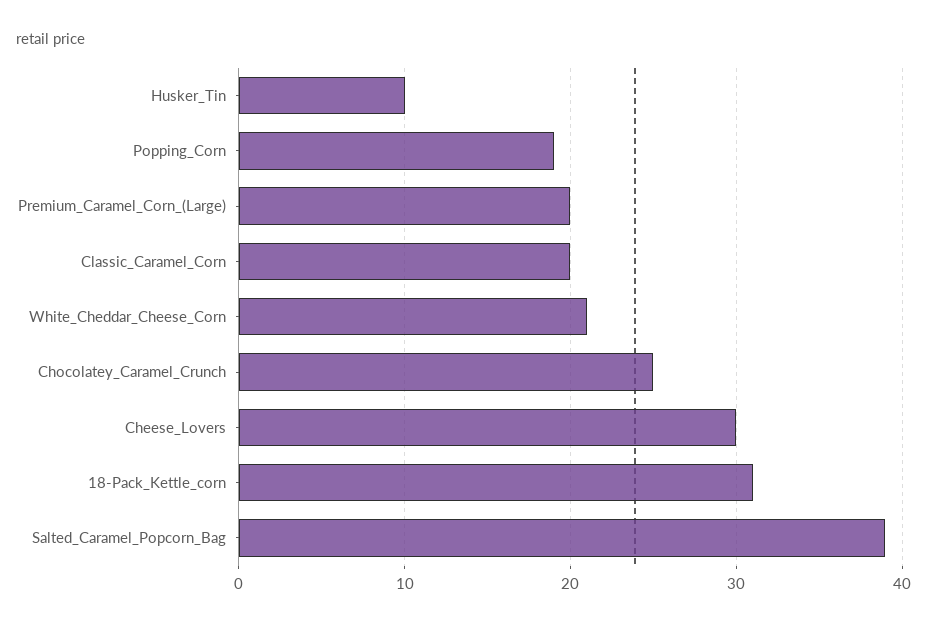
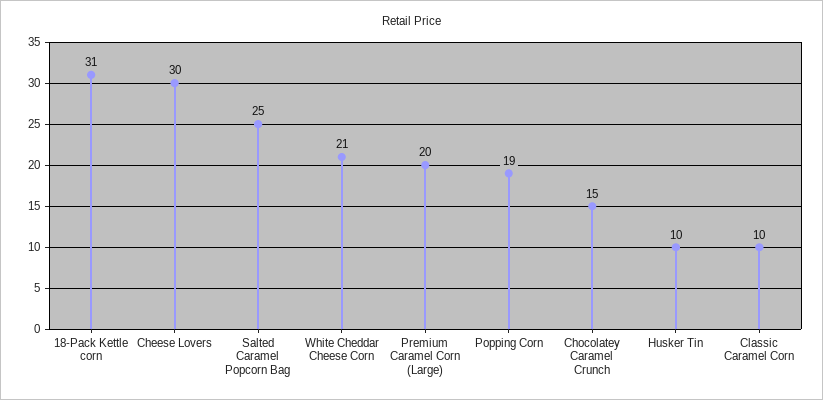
  {
    "Husker_Tin": 10,
    "Popping_Corn": 19,
    "Premium_Caramel_Corn_(Large)": 20,
-   "Classic_Caramel_Corn": 20,
+   "Classic_Caramel_Corn": 10,
    "White_Cheddar_Cheese_Corn": 21,
-   "Chocolatey_Caramel_Crunch": 25,
+   "Chocolatey_Caramel_Crunch": 15,
    "Cheese_Lovers": 30,
    "18-Pack_Kettle_corn": 31,
-   "Salted_Caramel_Popcorn_Bag": 39
+   "Salted_Caramel_Popcorn_Bag": 25
  }

